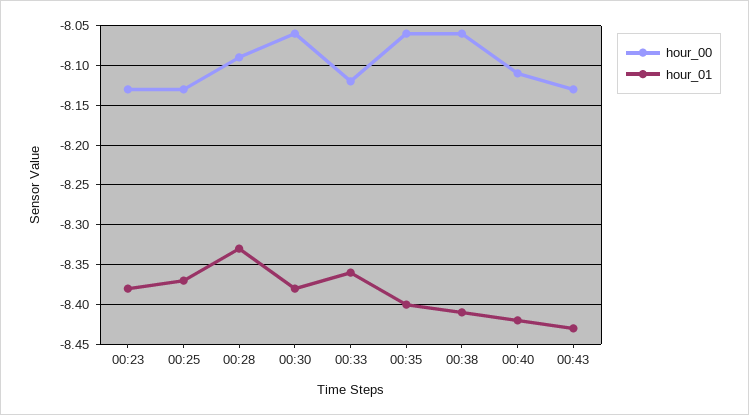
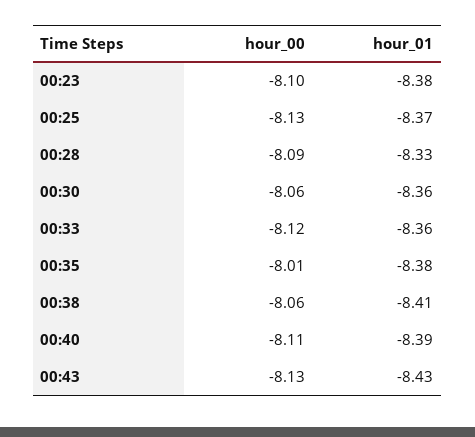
  {
    "hour_00": {
-     "00:23": -8.13,
+     "00:23": -8.1,
      "00:25": -8.13,
      "00:28": -8.09,
      "00:30": -8.06,
      "00:33": -8.12,
-     "00:35": -8.06,
+     "00:35": -8.01,
      "00:38": -8.06,
      "00:40": -8.11,
      "00:43": -8.13
    },
    "hour_01": {
      "00:23": -8.38,
      "00:25": -8.37,
      "00:28": -8.33,
-     "00:30": -8.38,
+     "00:30": -8.36,
      "00:33": -8.36,
-     "00:35": -8.4,
+     "00:35": -8.38,
      "00:38": -8.41,
-     "00:40": -8.42,
+     "00:40": -8.39,
      "00:43": -8.43
    }
  }

